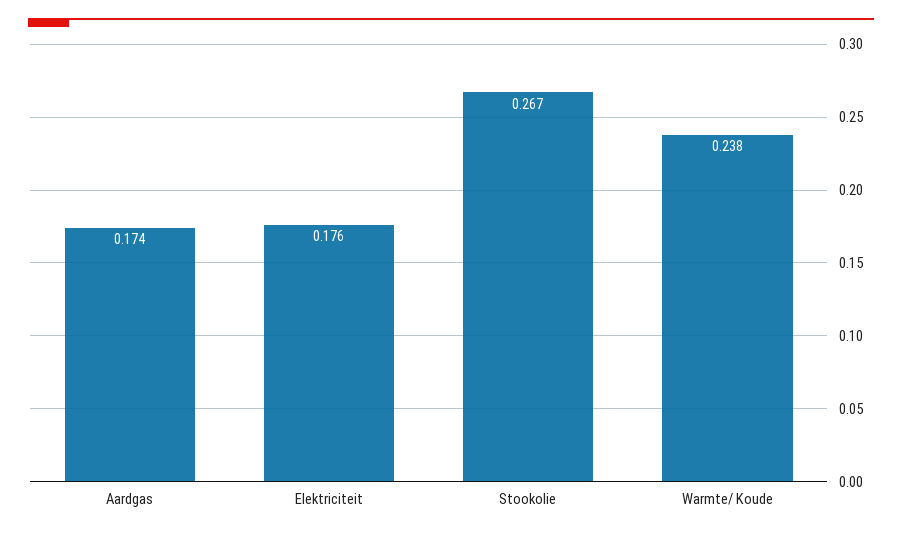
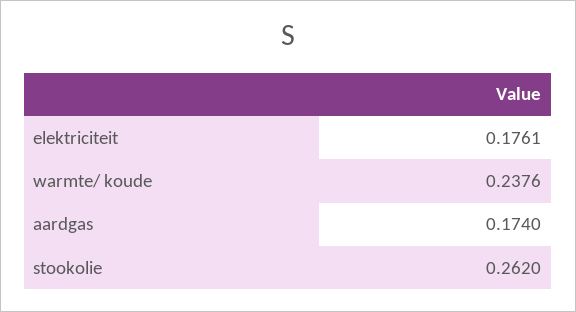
  {
    "Aardgas": 0.174,
    "Elektriciteit": 0.1761,
-   "Stookolie": 0.267,
+   "Stookolie": 0.262,
    "Warmte/ Koude": 0.2376
  }

